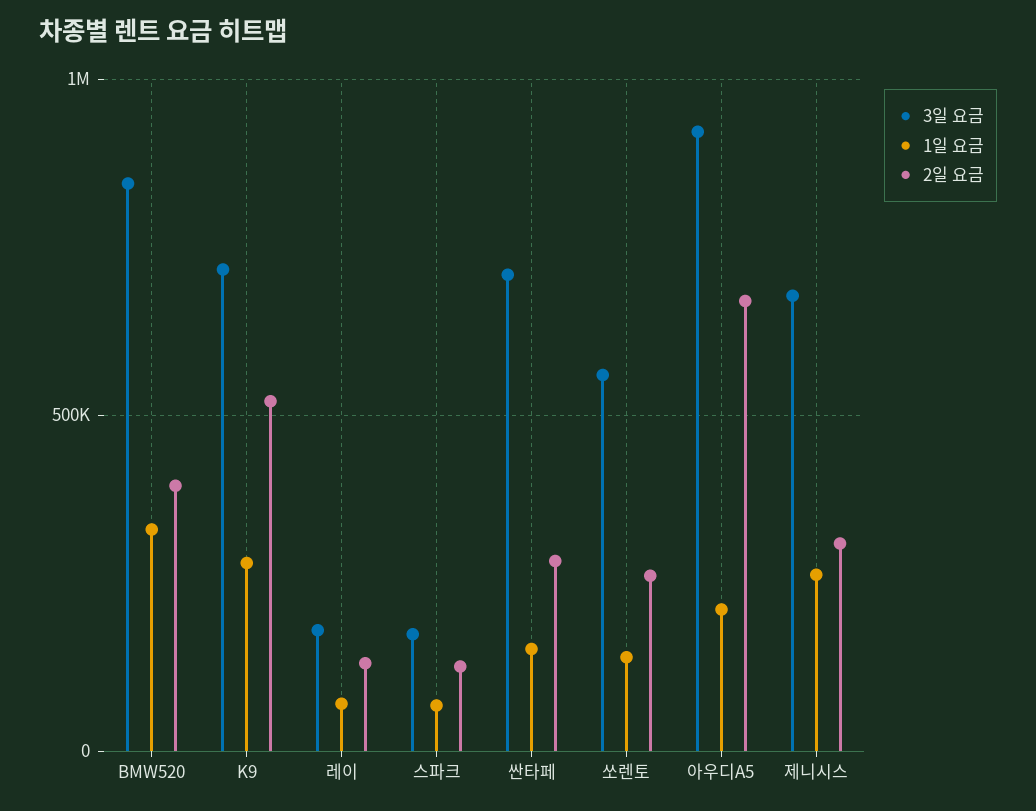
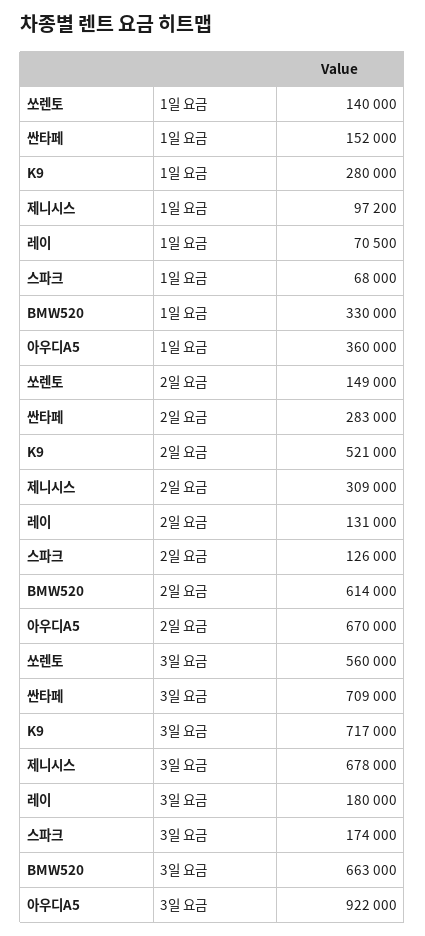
  {
    "3일 요금": {
-     "BMW520": 850000,
+     "BMW520": 663000,
      "K9": 717000,
      "레이": 180000,
      "스파크": 174000,
      "싼타페": 709000,
      "쏘렌토": 560000,
      "아우디A5": 922000,
      "제니시스": 678000
    },
    "1일 요금": {
      "BMW520": 330000,
      "K9": 280000,
      "레이": 70500,
      "스파크": 68000,
      "싼타페": 152000,
      "쏘렌토": 140000,
-     "아우디A5": 200000,
+     "아우디A5": 360000,
-     "제니시스": 250000
+     "제니시스": 97200
    },
    "2일 요금": {
-     "BMW520": 400000,
+     "BMW520": 614000,
      "K9": 521000,
      "레이": 131000,
      "스파크": 126000,
      "싼타페": 283000,
-     "쏘렌토": 250000,
+     "쏘렌토": 149000,
      "아우디A5": 670000,
      "제니시스": 309000
    }
  }

